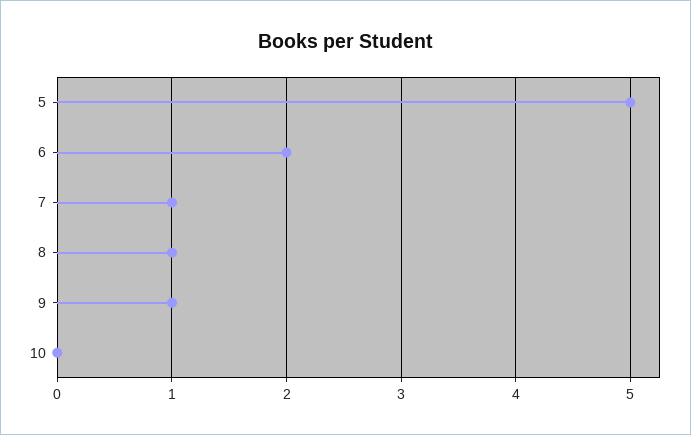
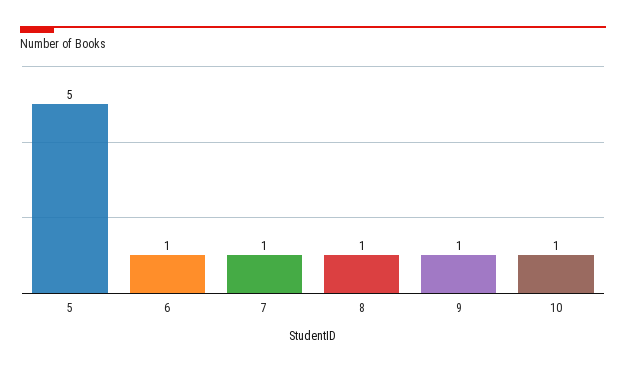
  {
    "5": 5,
-   "6": 2,
+   "6": 1,
    "7": 1,
    "8": 1,
    "9": 1,
-   "10": 0
+   "10": 1
  }

